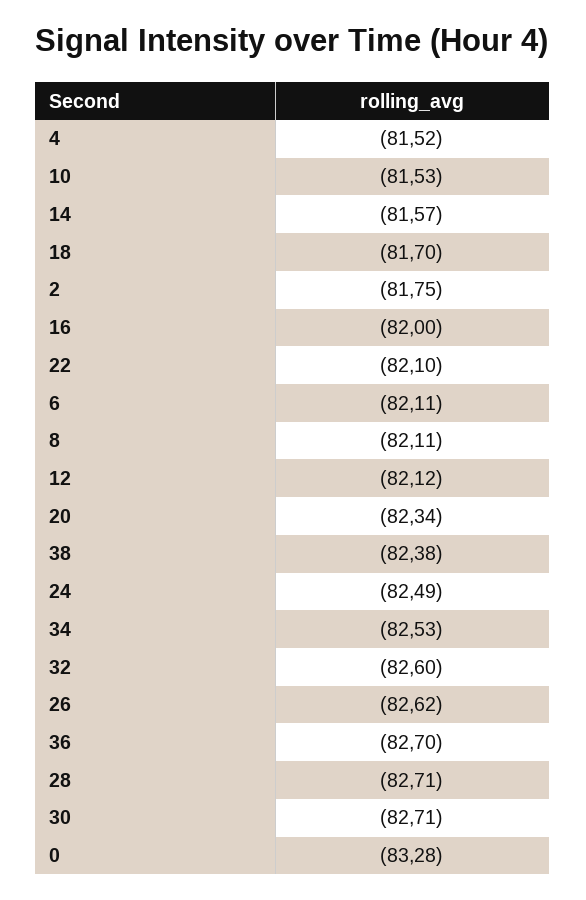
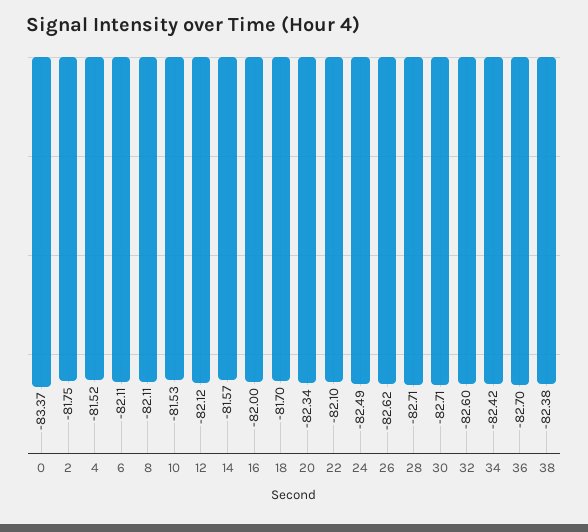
  {
    "4": -81.52,
    "10": -81.53,
    "14": -81.57,
    "18": -81.7,
    "2": -81.75,
    "16": -82,
    "22": -82.1,
    "6": -82.11,
    "8": -82.11,
    "12": -82.12,
    "20": -82.34,
    "38": -82.38,
    "24": -82.49,
-   "34": -82.53,
+   "34": -82.42,
    "32": -82.6,
    "26": -82.62,
    "36": -82.7,
    "28": -82.71,
    "30": -82.71,
-   "0": -83.28
+   "0": -83.37
  }

